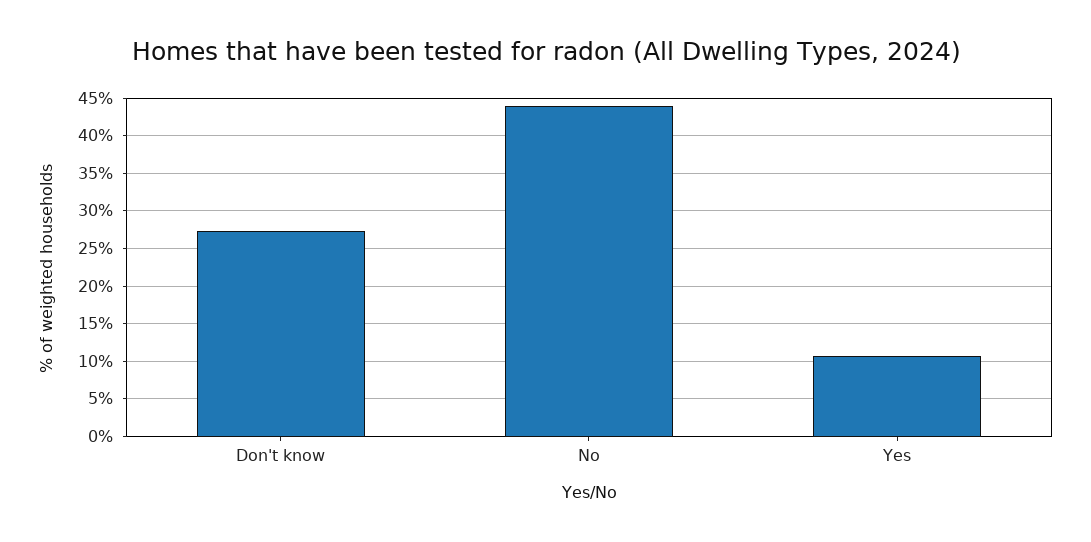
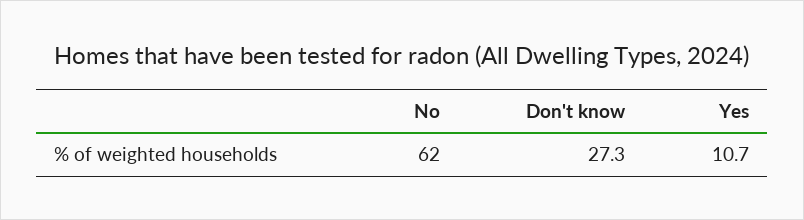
  {
    "Don't know": 27.3,
-   "No": 44,
+   "No": 62,
    "Yes": 10.7
  }

